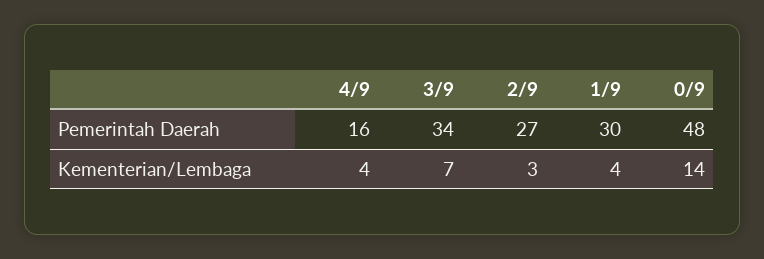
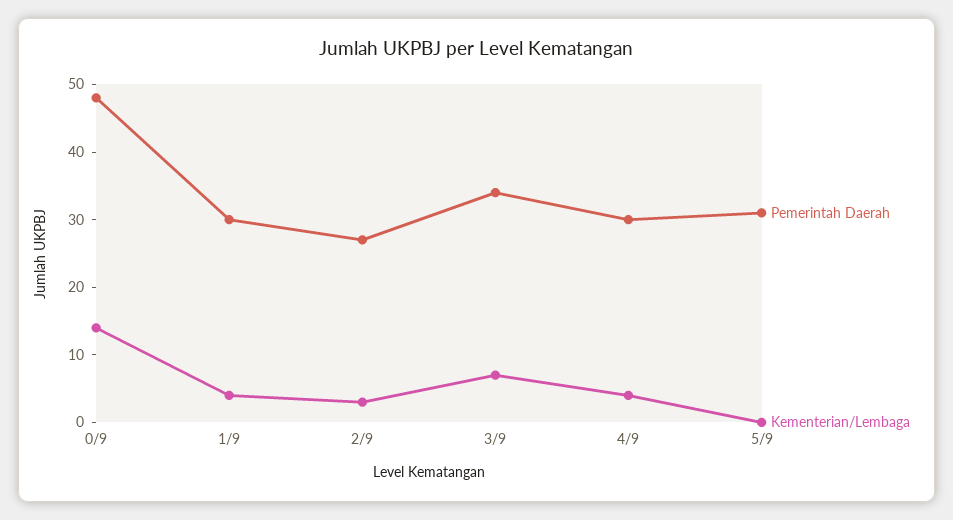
  {
    "Pemerintah Daerah": {
-     "4/9": 16,
+     "4/9": 30,
      "3/9": 34,
      "2/9": 27,
      "1/9": 30,
-     "0/9": 48
+     "0/9": 48,
+     "5/9": 30
    },
    "Kementerian/Lembaga": {
      "4/9": 4,
      "3/9": 7,
      "2/9": 3,
      "1/9": 4,
-     "0/9": 14
+     "0/9": 14,
+     "5/9": 0
    }
  }

